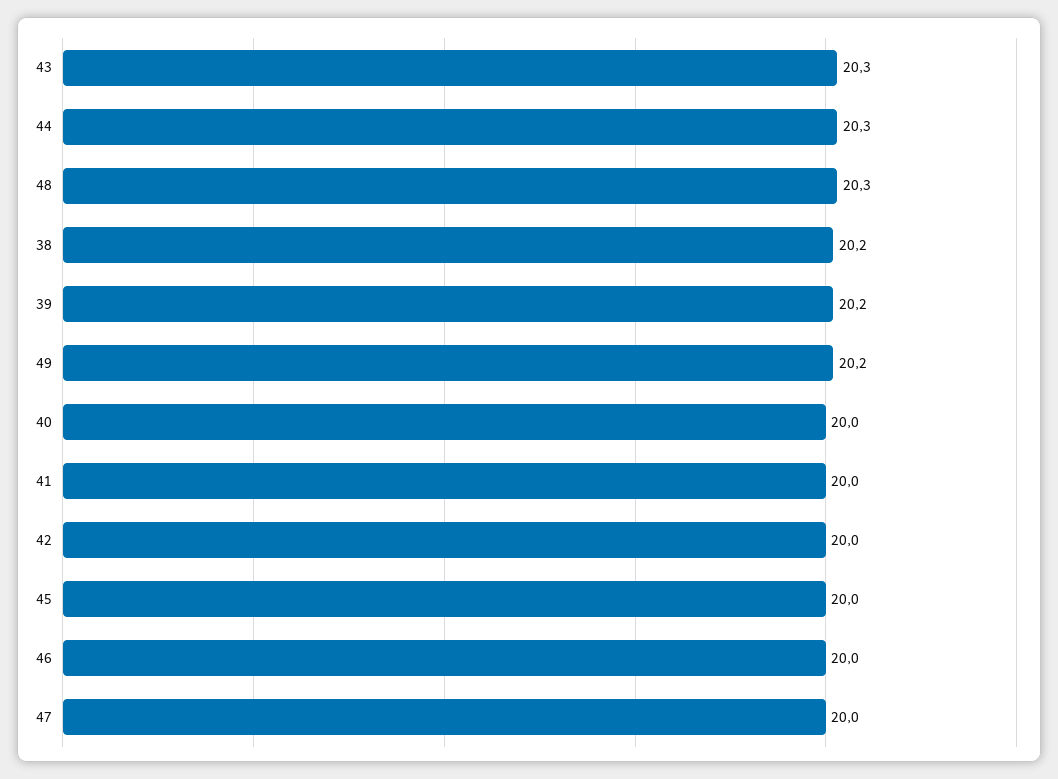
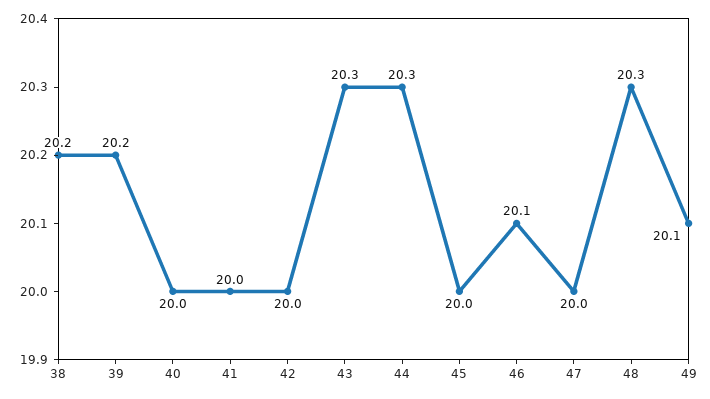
  {
    "43": 20.3,
    "44": 20.3,
    "48": 20.3,
    "38": 20.2,
    "39": 20.2,
-   "49": 20.2,
+   "49": 20.1,
    "40": 20,
    "41": 20,
    "42": 20,
    "45": 20,
-   "46": 20,
+   "46": 20.1,
    "47": 20
  }

